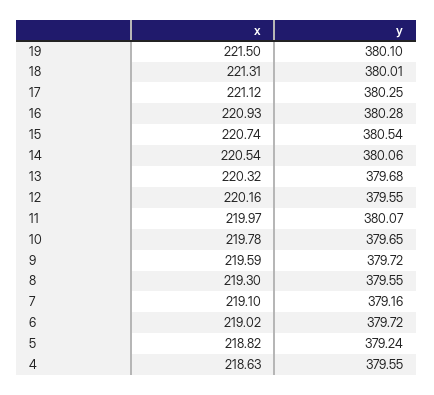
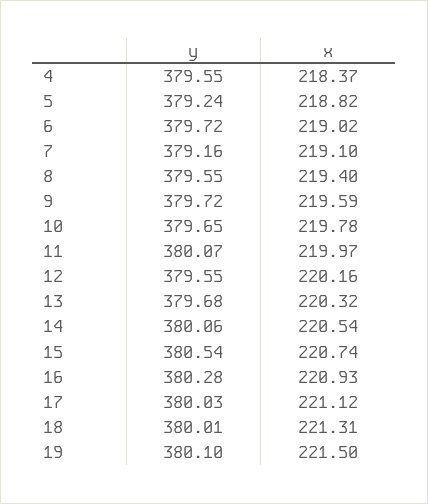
  {
    "x": {
      "19": 221.5,
      "18": 221.31,
      "17": 221.12,
      "16": 220.93,
      "15": 220.74,
      "14": 220.54,
      "13": 220.32,
      "12": 220.16,
      "11": 219.97,
      "10": 219.78,
      "9": 219.59,
-     "8": 219.3,
+     "8": 219.4,
      "7": 219.1,
      "6": 219.02,
      "5": 218.82,
-     "4": 218.63
+     "4": 218.37
    },
    "y": {
      "19": 380.1,
      "18": 380.01,
-     "17": 380.25,
+     "17": 380.03,
      "16": 380.28,
      "15": 380.54,
      "14": 380.06,
      "13": 379.68,
      "12": 379.55,
      "11": 380.07,
      "10": 379.65,
      "9": 379.72,
      "8": 379.55,
      "7": 379.16,
      "6": 379.72,
      "5": 379.24,
      "4": 379.55
    }
  }

